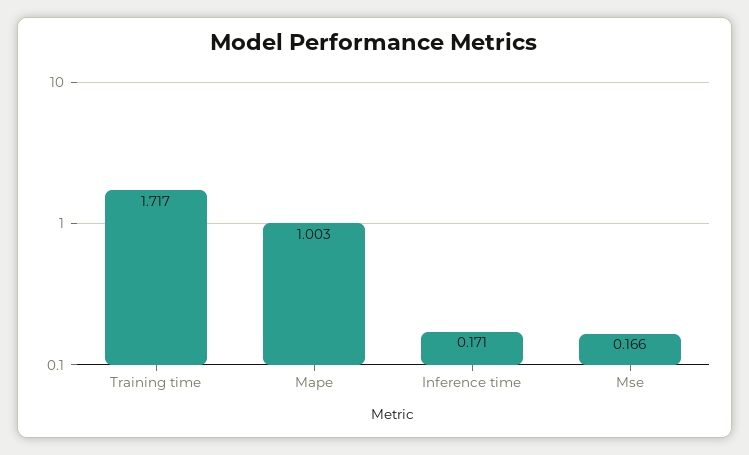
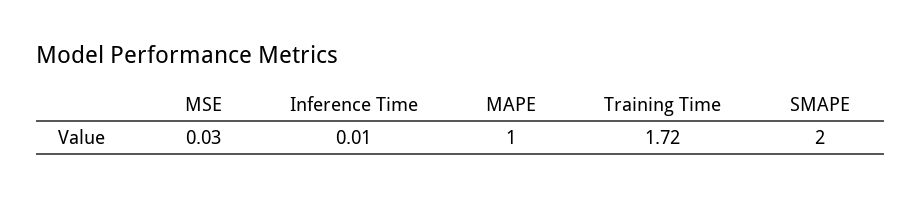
  {
    "Training time": 1.717,
    "Mape": 1.003,
-   "Inference time": 0.171,
+   "Inference time": 0.01,
-   "Mse": 0.166
+   "Mse": 0.03,
+   "SMAPE": 2
  }

